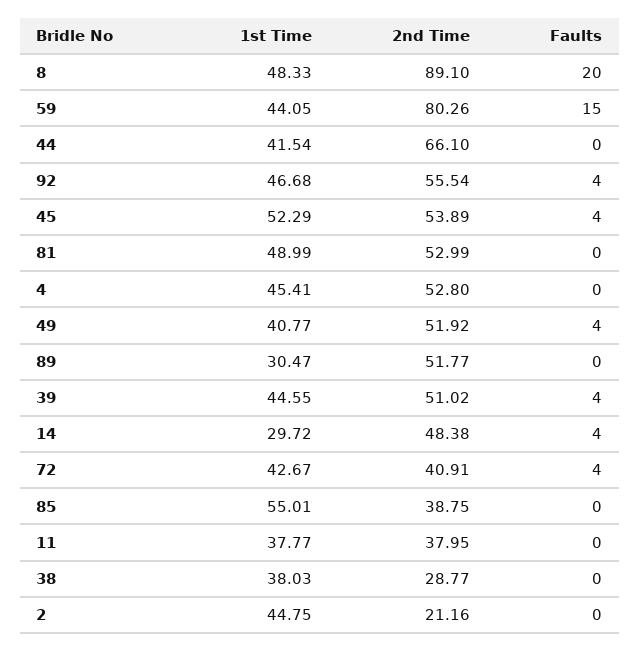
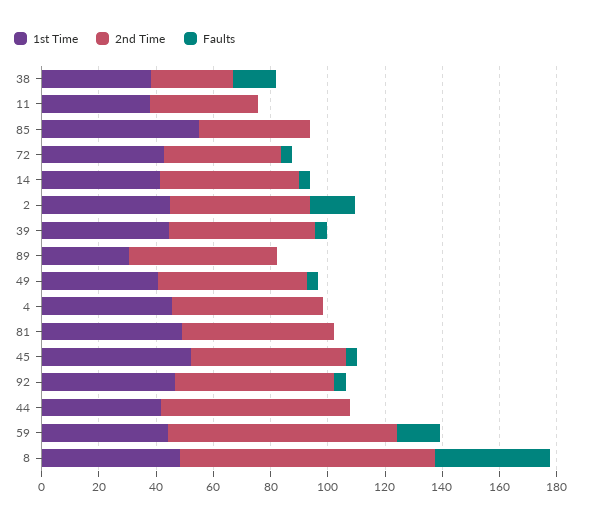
  {
    "1st Time": {
      "8": 48.33,
      "59": 44.05,
      "44": 41.54,
      "92": 46.68,
      "45": 52.29,
      "81": 48.99,
      "4": 45.41,
      "49": 40.77,
      "89": 30.47,
      "39": 44.55,
-     "14": 29.72,
+     "14": 40,
      "72": 42.67,
      "85": 55.01,
      "11": 37.77,
      "38": 38.03,
      "2": 44.75
    },
    "2nd Time": {
      "8": 89.1,
      "59": 80.26,
      "44": 66.1,
      "92": 55.54,
      "45": 53.89,
      "81": 52.99,
      "4": 52.8,
      "49": 51.92,
      "89": 51.77,
      "39": 51.02,
      "14": 48.38,
      "72": 40.91,
      "85": 38.75,
      "11": 37.95,
      "38": 28.77,
-     "2": 21.16
+     "2": 50
    },
    "Faults": {
-     "8": 20,
+     "8": 40,
      "59": 15,
      "44": 0,
      "92": 4,
      "45": 4,
      "81": 0,
      "4": 0,
      "49": 4,
      "89": 0,
      "39": 4,
      "14": 4,
      "72": 4,
      "85": 0,
      "11": 0,
-     "38": 0,
+     "38": 15,
-     "2": 0
+     "2": 15
    }
  }

